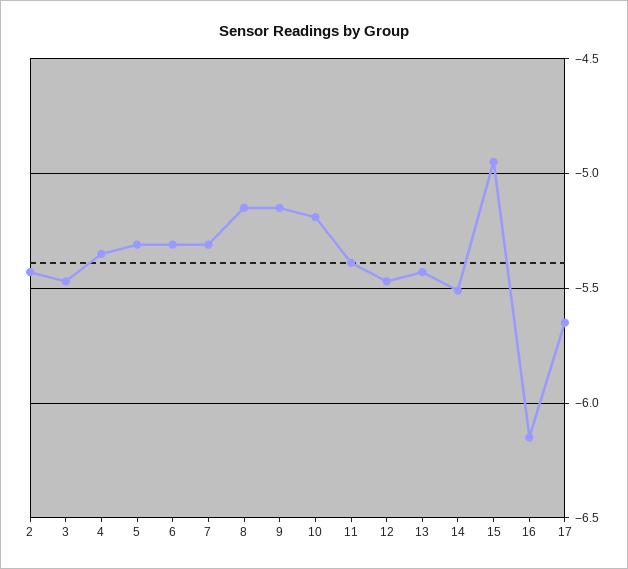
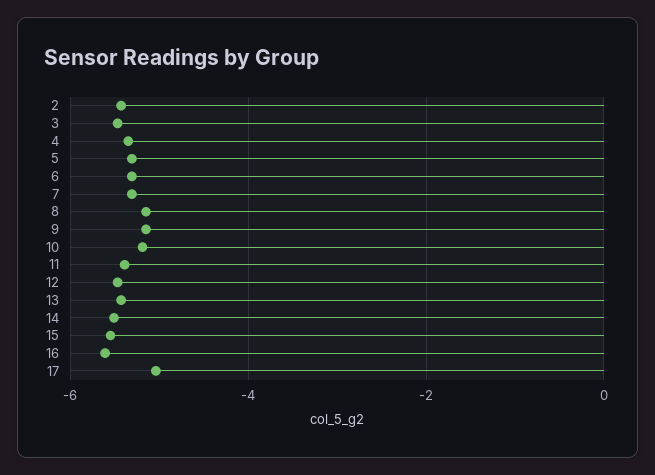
  {
    "2": -5.45,
    "3": -5.45,
    "4": -5.35,
    "5": -5.3,
    "6": -5.3,
    "7": -5.3,
    "8": -5.15,
    "9": -5.15,
    "10": -5.2,
    "11": -5.4,
    "12": -5.45,
    "13": -5.45,
    "14": -5.5,
-   "15": -4.95,
+   "15": -5.6,
-   "16": -6.15,
+   "16": -5.6,
-   "17": -5.65
+   "17": -5
  }

